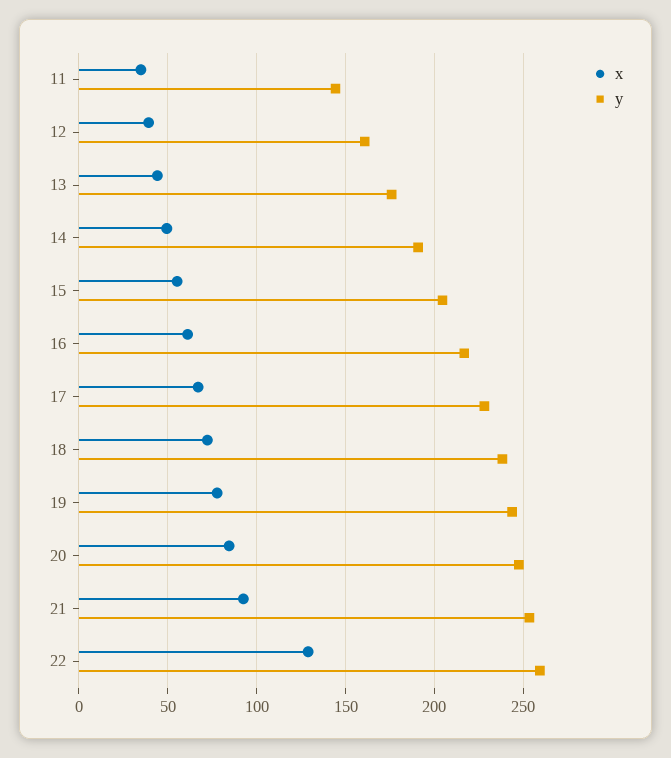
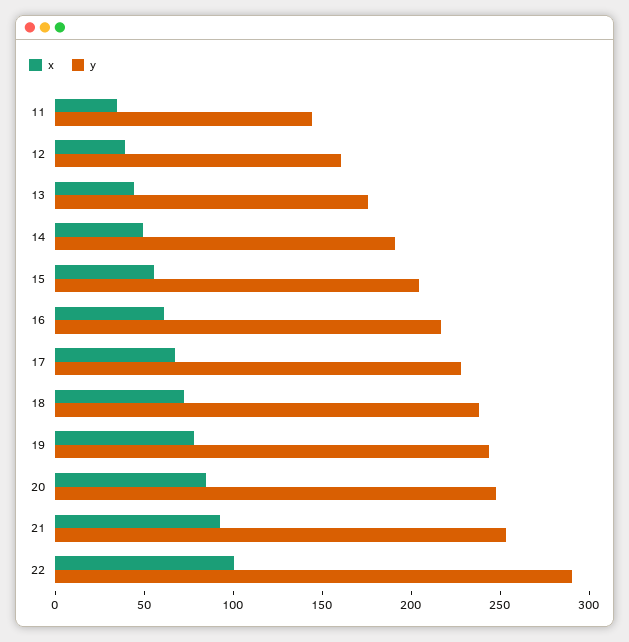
  {
    "x": {
      "11": 35,
      "12": 40,
      "13": 45,
      "14": 50,
      "15": 55,
      "16": 60,
      "17": 65,
      "18": 70,
      "19": 80,
      "20": 85,
      "21": 95,
-     "22": 130
+     "22": 100
    },
    "y": {
      "11": 145,
      "12": 160,
      "13": 175,
      "14": 190,
      "15": 205,
      "16": 215,
      "17": 230,
      "18": 240,
      "19": 245,
      "20": 250,
      "21": 255,
-     "22": 260
+     "22": 290
    }
  }

